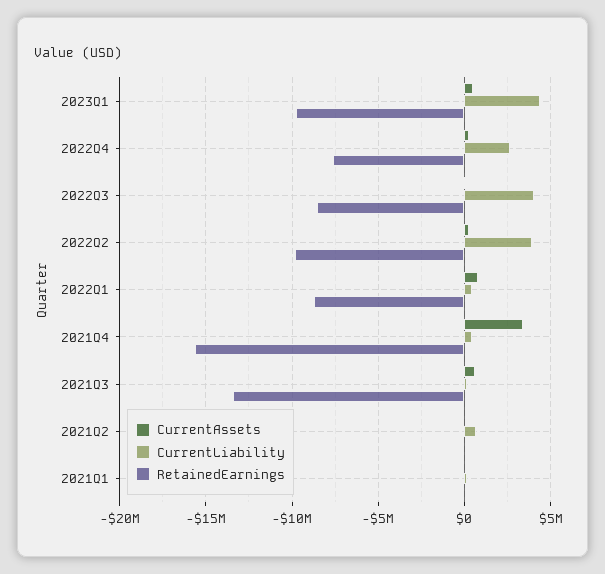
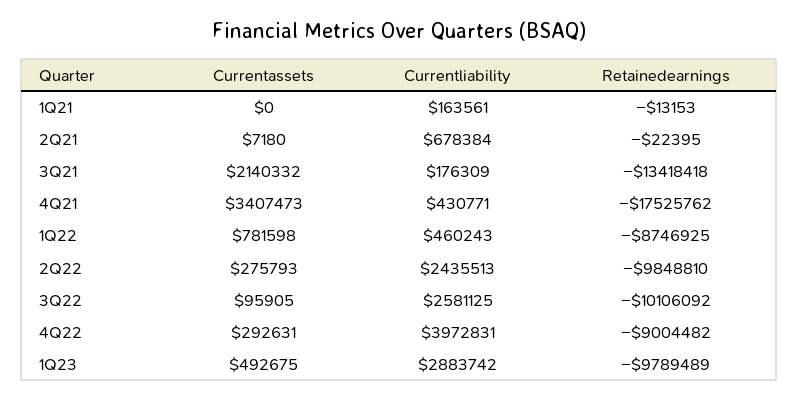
  {
    "CurrentAssets": {
      "2023Q1": 492675,
      "2022Q4": 292631,
      "2022Q3": 95905,
      "2022Q2": 275793,
      "2022Q1": 781598,
      "2021Q4": 3407473,
-     "2021Q3": 500000,
+     "2021Q3": 2140332,
      "2021Q2": 7180,
      "2021Q1": 0
    },
    "CurrentLiability": {
-     "2023Q1": 4500000,
+     "2023Q1": 2883742,
-     "2022Q4": 2500000,
+     "2022Q4": 3972831,
-     "2022Q3": 4000000,
+     "2022Q3": 2581125,
-     "2022Q2": 4000000,
+     "2022Q2": 2435513,
      "2022Q1": 460243,
      "2021Q4": 430771,
      "2021Q3": 176309,
      "2021Q2": 678384,
      "2021Q1": 163561
    },
    "RetainedEarnings": {
      "2023Q1": -9789489,
-     "2022Q4": -7500000,
+     "2022Q4": -9004482,
-     "2022Q3": -8500000,
+     "2022Q3": -10106092,
      "2022Q2": -9848810,
      "2022Q1": -8746925,
-     "2021Q4": -15500000,
+     "2021Q4": -17525762,
      "2021Q3": -13418418,
      "2021Q2": -22395,
      "2021Q1": -13153
    }
  }

